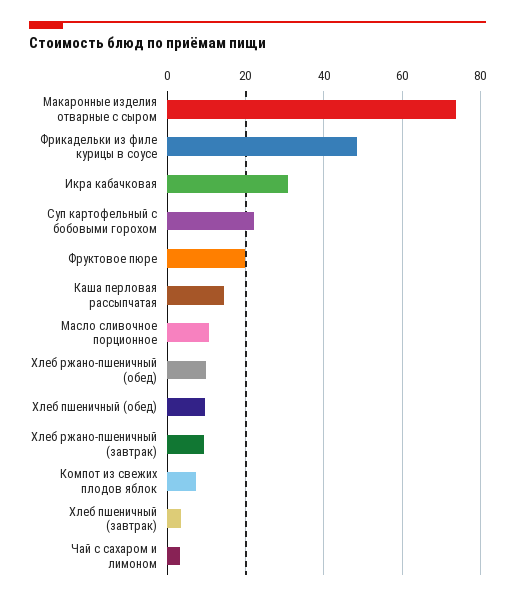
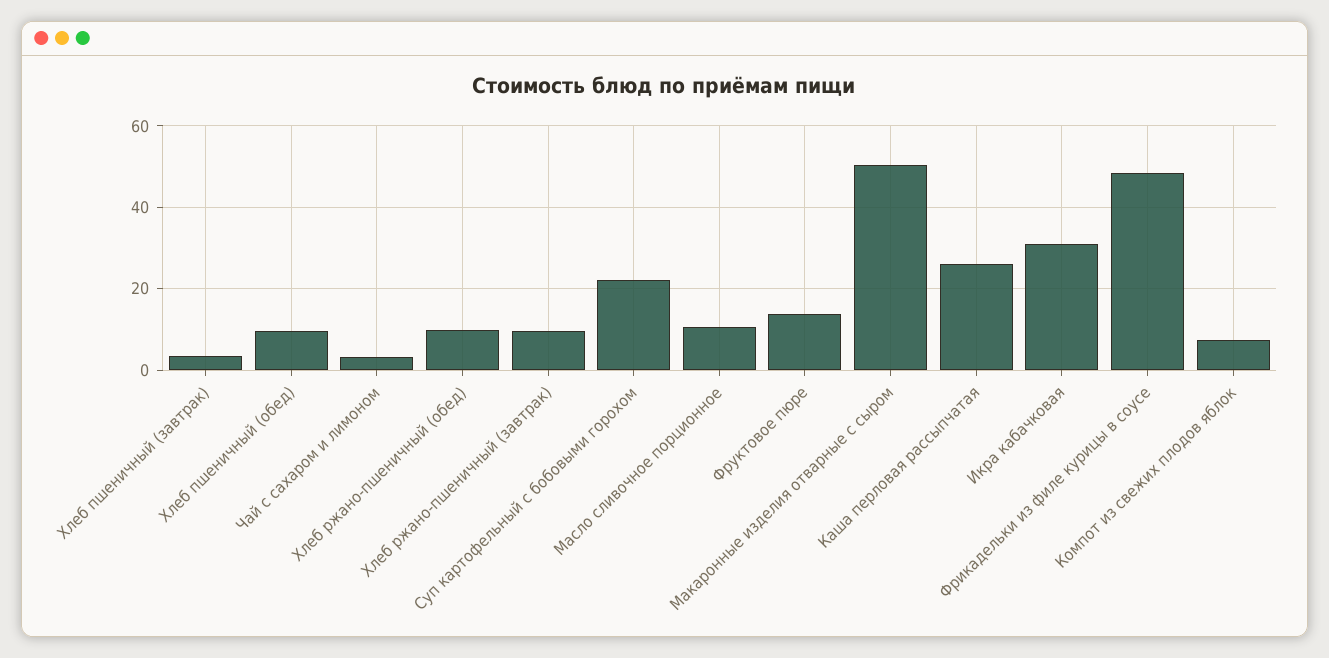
  {
-   "Макаронные изделия отварные с сыром": 74,
+   "Макаронные изделия отварные с сыром": 50,
    "Фрикадельки из филе курицы в соусе": 48,
    "Икра кабачковая": 30,
    "Суп картофельный с бобовыми горохом": 22,
-   "Фруктовое пюре": 20,
+   "Фруктовое пюре": 14,
-   "Каша перловая рассыпчатая": 14,
+   "Каша перловая рассыпчатая": 26,
    "Масло сливочное порционное": 10,
    "Хлеб ржано-пшеничный (обед)": 10,
    "Хлеб пшеничный (обед)": 10,
    "Хлеб ржано-пшеничный (завтрак)": 10,
    "Компот из свежих плодов яблок": 8,
    "Хлеб пшеничный (завтрак)": 4,
    "Чай с сахаром и лимоном": 4
  }

